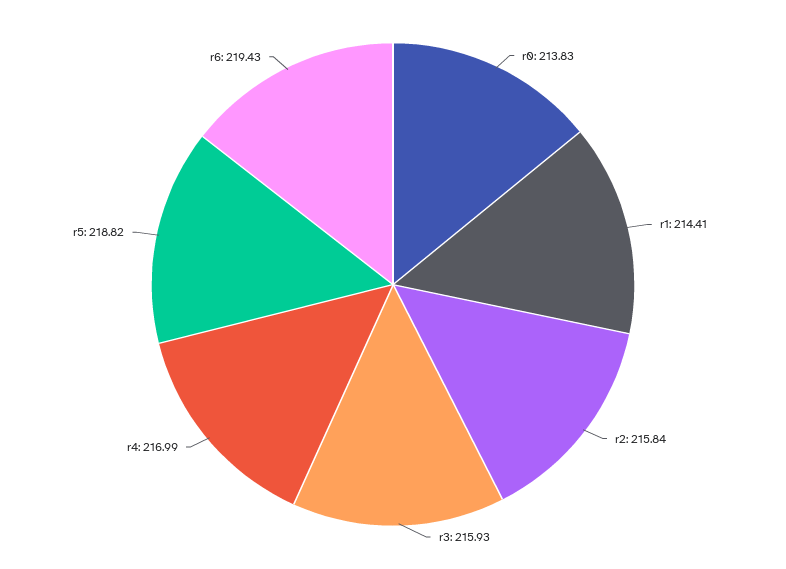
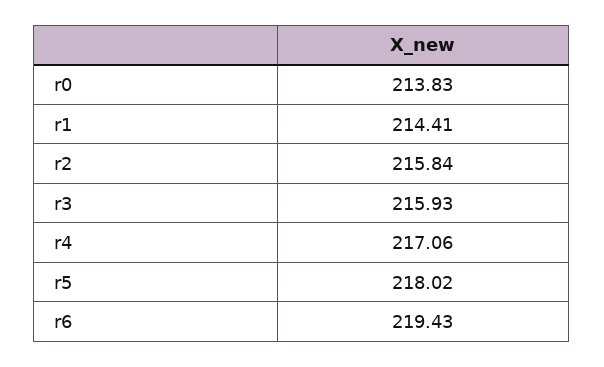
  {
    "r0": 213.83,
    "r1": 214.41,
    "r2": 215.84,
    "r3": 215.93,
-   "r4": 216.99,
+   "r4": 217.06,
-   "r5": 218.82,
+   "r5": 218.02,
    "r6": 219.43
  }

